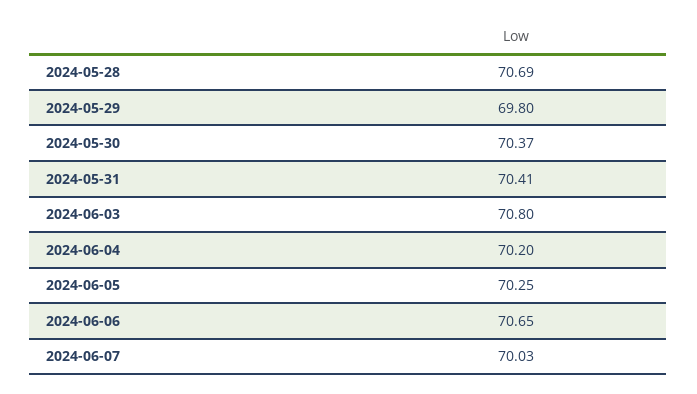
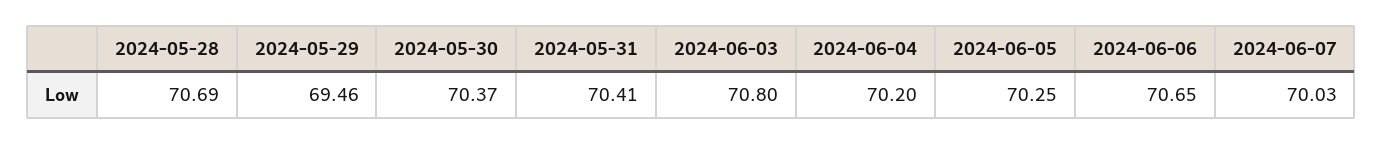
  {
    "2024-05-28": 70.69,
-   "2024-05-29": 69.8,
+   "2024-05-29": 69.46,
    "2024-05-30": 70.37,
    "2024-05-31": 70.41,
    "2024-06-03": 70.8,
    "2024-06-04": 70.2,
    "2024-06-05": 70.25,
    "2024-06-06": 70.65,
    "2024-06-07": 70.03
  }

